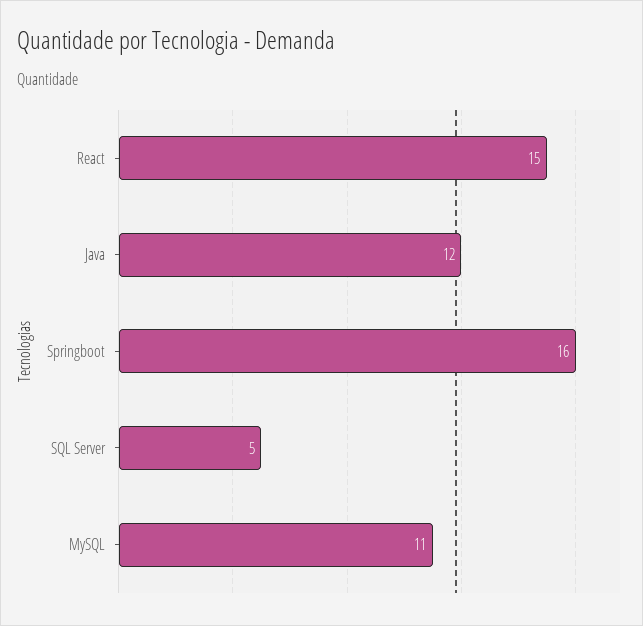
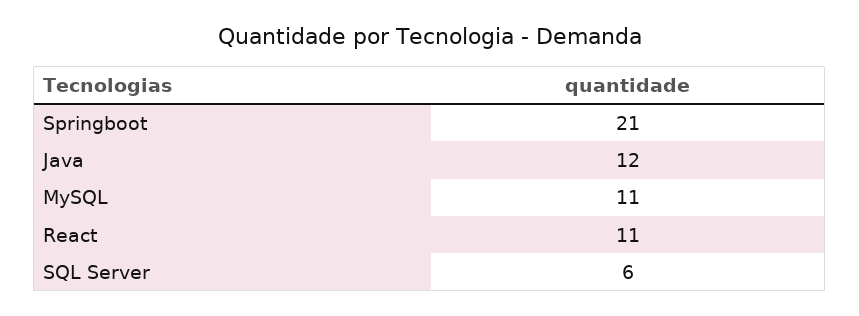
  {
-   "React": 15,
+   "React": 11,
    "Java": 12,
-   "Springboot": 16,
+   "Springboot": 21,
-   "SQL Server": 5,
+   "SQL Server": 6,
    "MySQL": 11
  }

